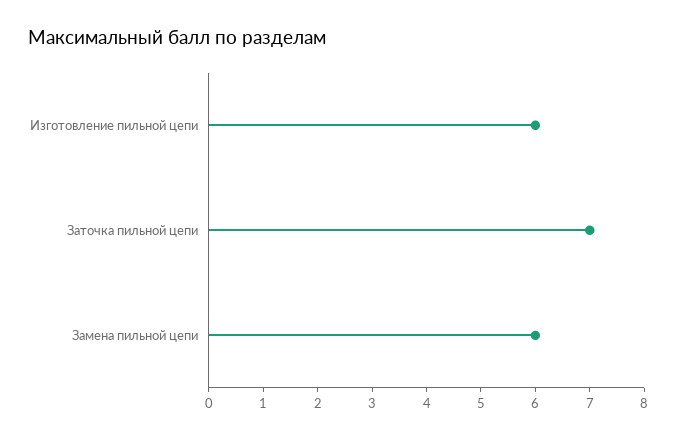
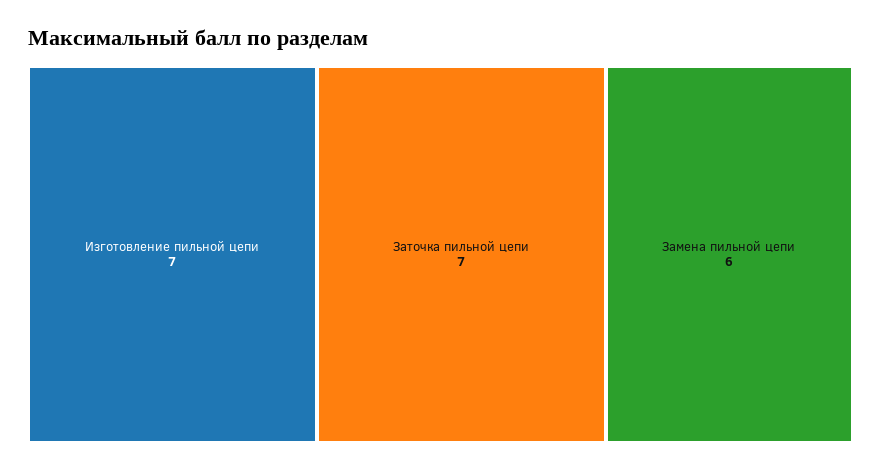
  {
-   "Изготовление пильной цепи": 6,
+   "Изготовление пильной цепи": 7,
    "Заточка пильной цепи": 7,
    "Замена пильной цепи": 6
  }

